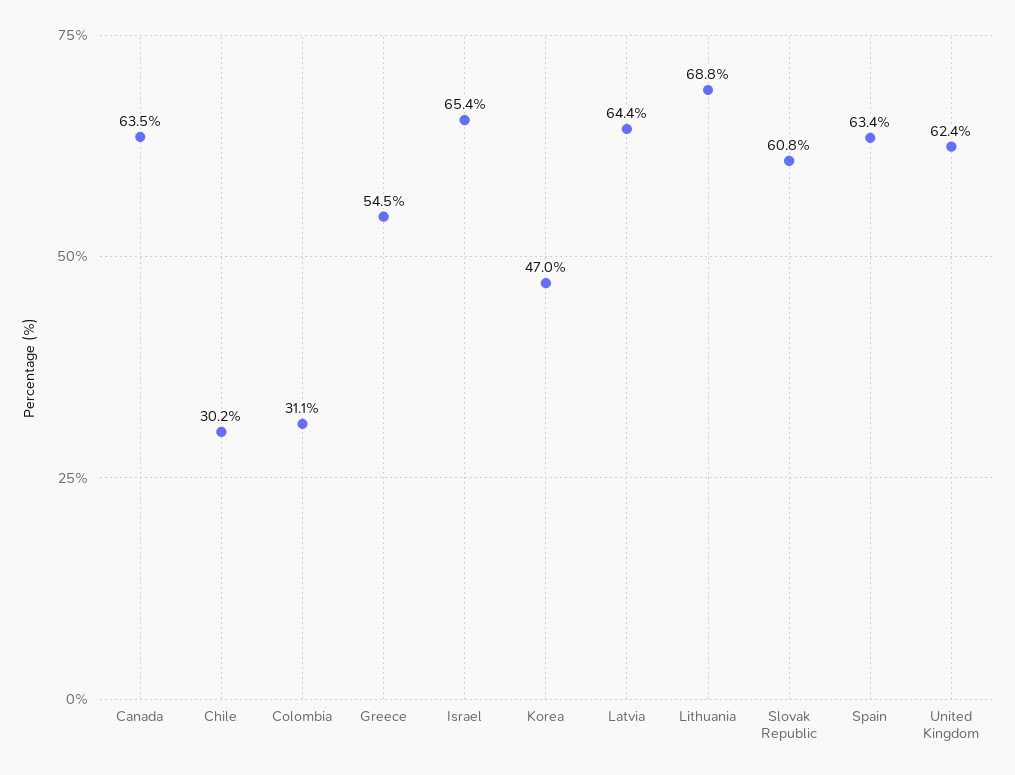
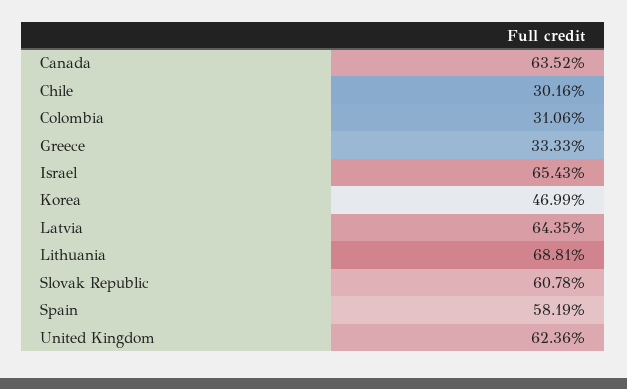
  {
    "Canada": 63.52,
    "Chile": 30.16,
    "Colombia": 31.06,
-   "Greece": 54.5,
+   "Greece": 33.33,
    "Israel": 65.43,
    "Korea": 46.99,
    "Latvia": 64.35,
    "Lithuania": 68.81,
    "Slovak Republic": 60.78,
-   "Spain": 63.4,
+   "Spain": 58.19,
    "United Kingdom": 62.36
  }

